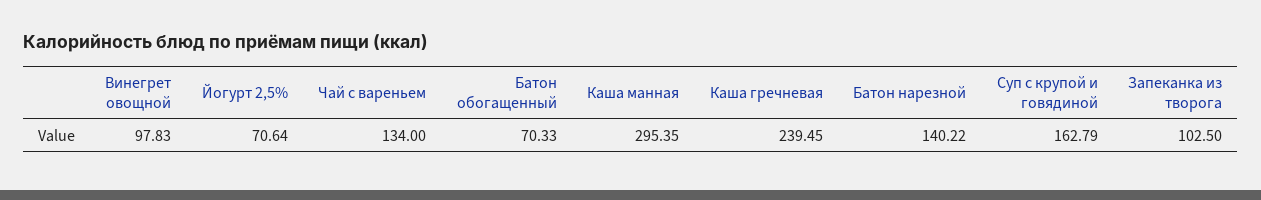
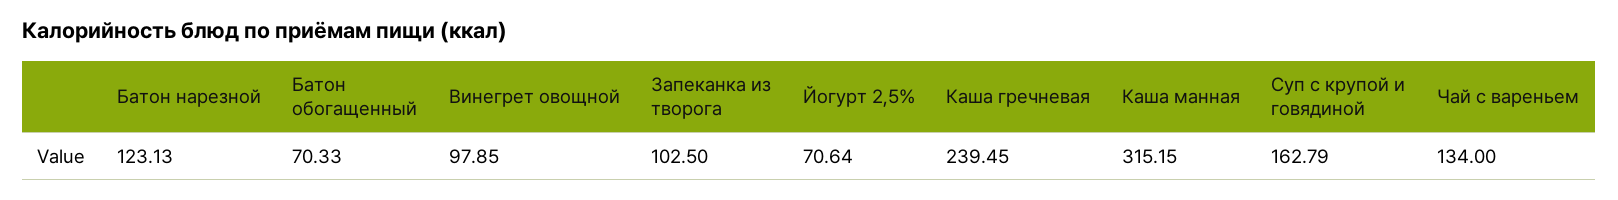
  {
-   "Винегрет овощной": 97.83,
+   "Винегрет овощной": 97.85,
    "Йогурт 2,5%": 70.64,
    "Чай с вареньем": 134,
    "Батон обогащенный": 70.33,
-   "Каша манная": 295.35,
+   "Каша манная": 315.15,
    "Каша гречневая": 239.45,
-   "Батон нарезной": 140.22,
+   "Батон нарезной": 123.13,
    "Суп с крупой и говядиной": 162.79,
    "Запеканка из творога": 102.5
  }

